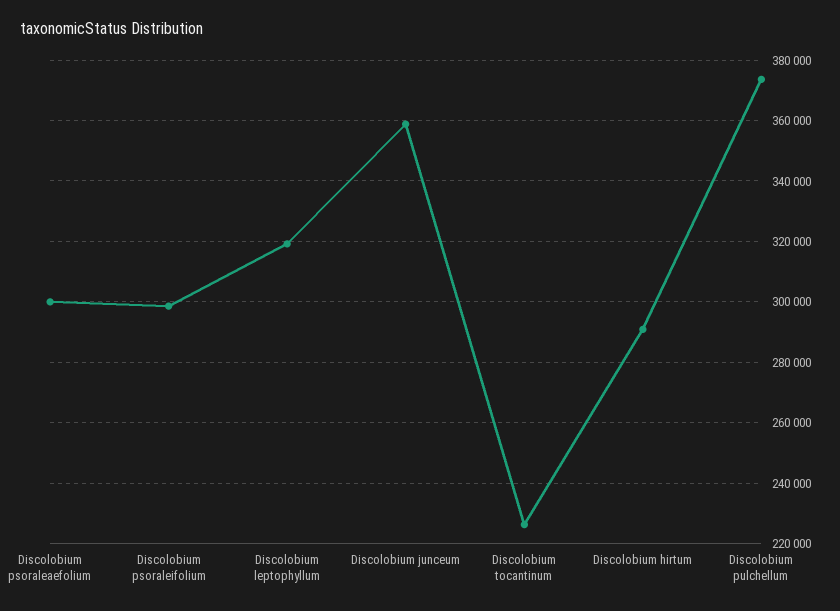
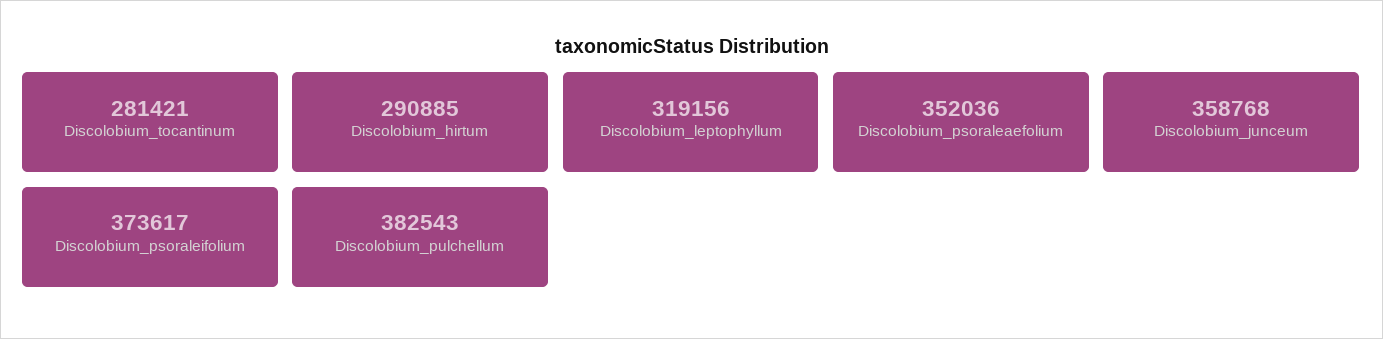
  {
-   "Discolobium psoraleaefolium": 300000,
+   "Discolobium psoraleaefolium": 352036,
-   "Discolobium psoraleifolium": 298000,
+   "Discolobium psoraleifolium": 373617,
    "Discolobium leptophyllum": 319156,
    "Discolobium junceum": 358768,
-   "Discolobium tocantinum": 226000,
+   "Discolobium tocantinum": 281421,
    "Discolobium hirtum": 290885,
-   "Discolobium pulchellum": 374000
+   "Discolobium pulchellum": 382543
  }

